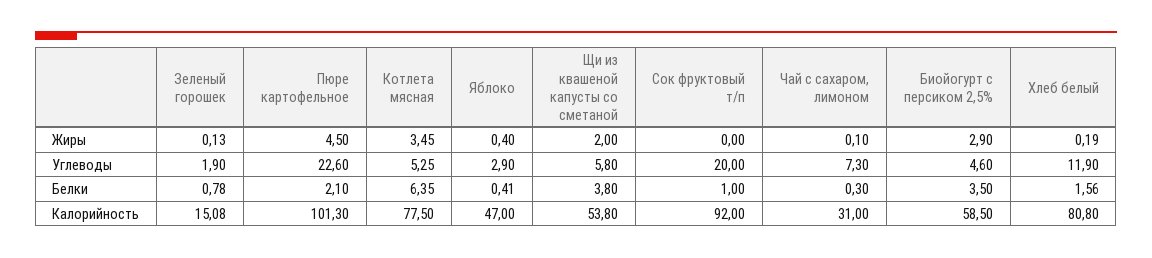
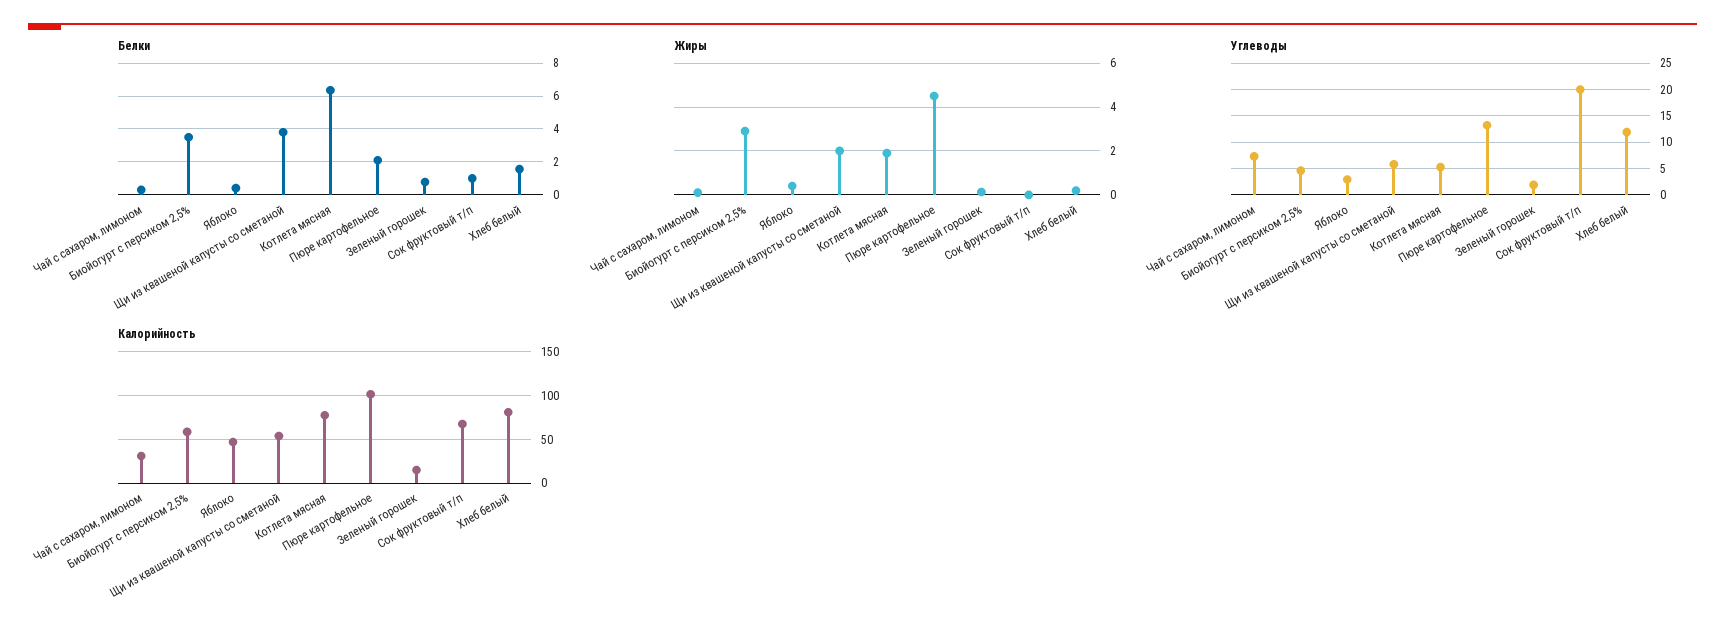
  {
    "Жиры": {
      "Зеленый горошек": 0.13,
      "Пюре картофельное": 4.5,
-     "Котлета мясная": 3.45,
+     "Котлета мясная": 2,
      "Яблоко": 0.4,
      "Щи из квашеной капусты со сметаной": 2,
      "Сок фруктовый т/п": 0,
      "Чай с сахаром, лимоном": 0.1,
      "Биойогурт с персиком 2,5%": 2.9,
      "Хлеб белый": 0.19
    },
    "Углеводы": {
      "Зеленый горошек": 1.9,
-     "Пюре картофельное": 22.6,
+     "Пюре картофельное": 12.5,
      "Котлета мясная": 5.25,
      "Яблоко": 2.9,
      "Щи из квашеной капусты со сметаной": 5.8,
      "Сок фруктовый т/п": 20,
      "Чай с сахаром, лимоном": 7.3,
      "Биойогурт с персиком 2,5%": 4.6,
      "Хлеб белый": 11.9
    },
    "Белки": {
      "Зеленый горошек": 0.78,
      "Пюре картофельное": 2.1,
      "Котлета мясная": 6.35,
      "Яблоко": 0.41,
      "Щи из квашеной капусты со сметаной": 3.8,
      "Сок фруктовый т/п": 1,
      "Чай с сахаром, лимоном": 0.3,
      "Биойогурт с персиком 2,5%": 3.5,
      "Хлеб белый": 1.56
    },
    "Калорийность": {
      "Зеленый горошек": 15.08,
      "Пюре картофельное": 101.3,
      "Котлета мясная": 77.5,
      "Яблоко": 47,
      "Щи из квашеной капусты со сметаной": 53.8,
-     "Сок фруктовый т/п": 92,
+     "Сок фруктовый т/п": 70,
      "Чай с сахаром, лимоном": 31,
      "Биойогурт с персиком 2,5%": 58.5,
      "Хлеб белый": 80.8
    }
  }

